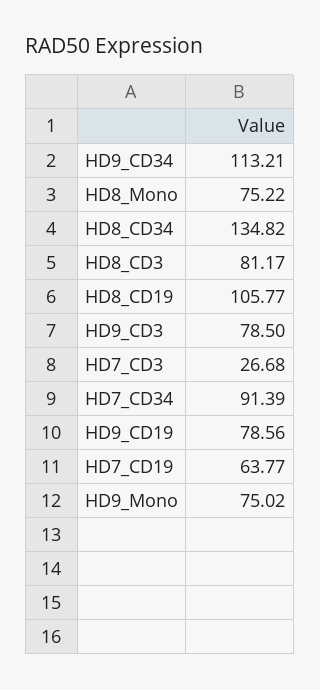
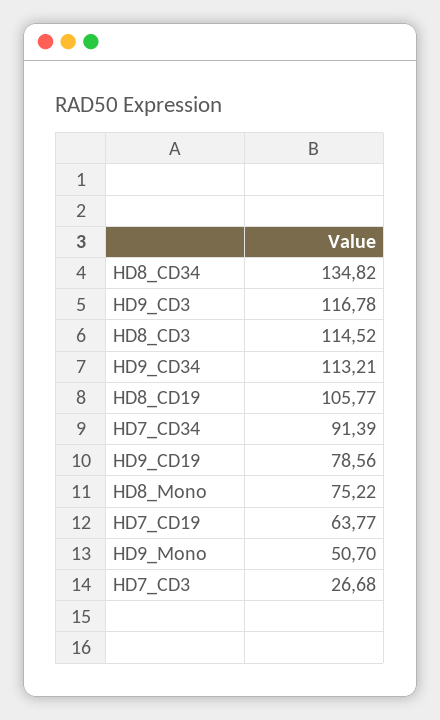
  {
    "HD9_CD34": 113.21,
    "HD8_Mono": 75.22,
    "HD8_CD34": 134.82,
-   "HD8_CD3": 81.17,
+   "HD8_CD3": 114.52,
    "HD8_CD19": 105.77,
-   "HD9_CD3": 78.5,
+   "HD9_CD3": 116.78,
    "HD7_CD3": 26.68,
    "HD7_CD34": 91.39,
    "HD9_CD19": 78.56,
    "HD7_CD19": 63.77,
-   "HD9_Mono": 75.02
+   "HD9_Mono": 50.7
  }

